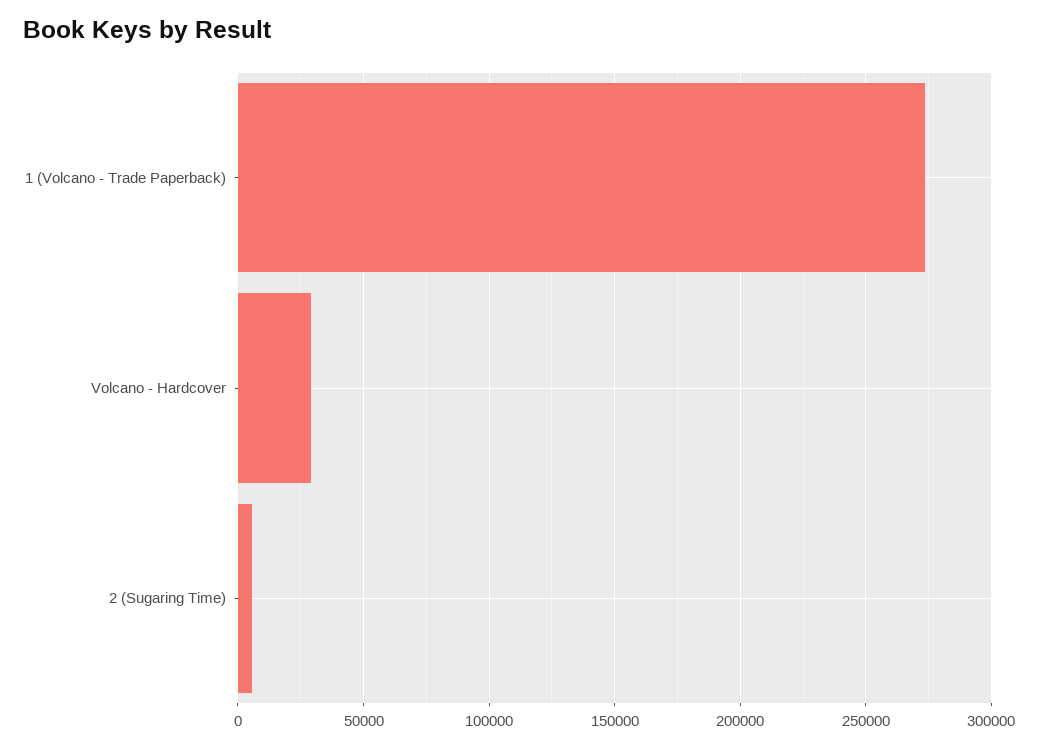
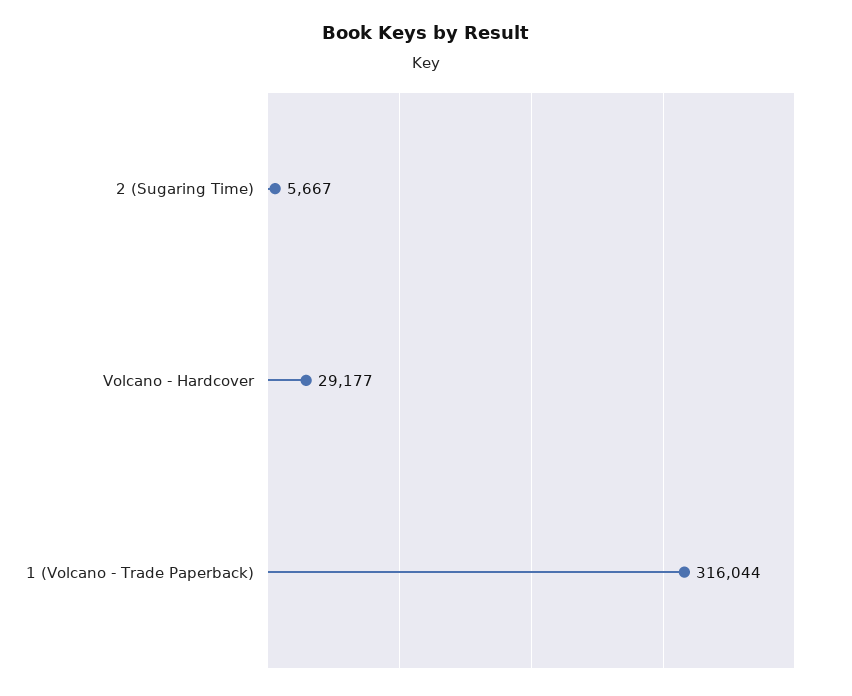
  {
-   "1 (Volcano - Trade Paperback)": 275000,
+   "1 (Volcano - Trade Paperback)": 316044,
    "Volcano - Hardcover": 29177,
    "2 (Sugaring Time)": 5667
  }

